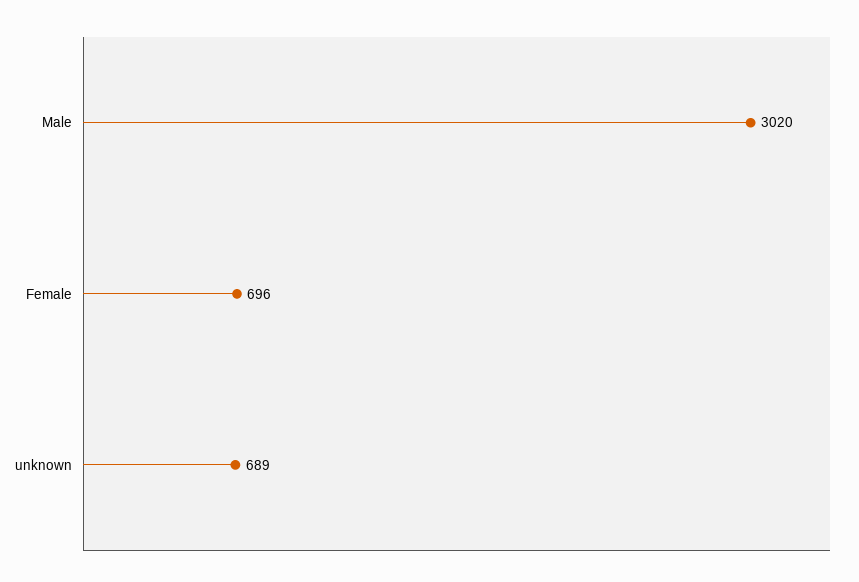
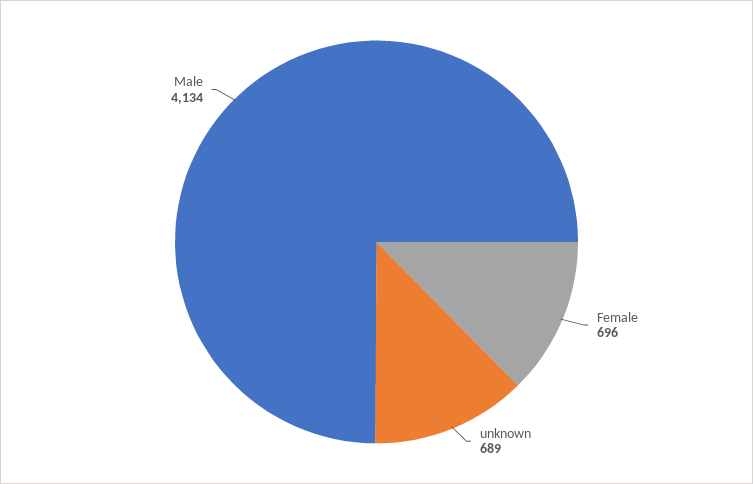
  {
-   "Male": 3020,
+   "Male": 4134,
    "Female": 696,
    "unknown": 689
  }

